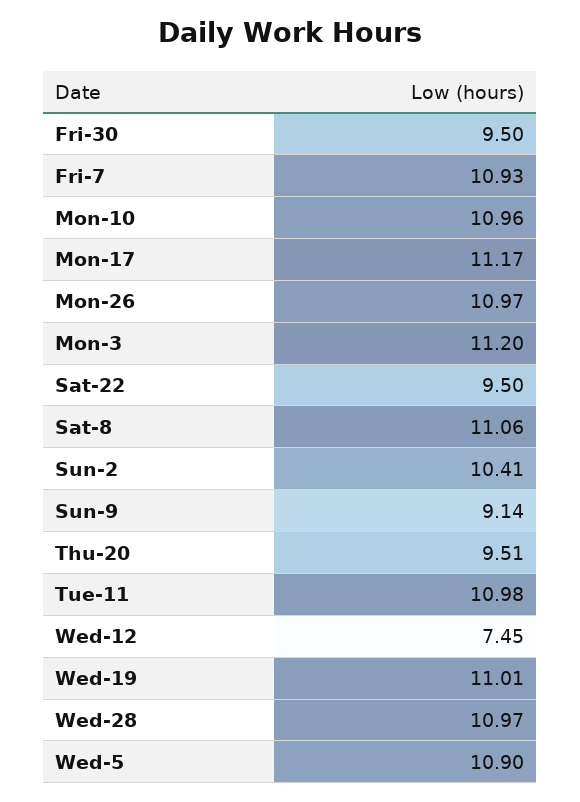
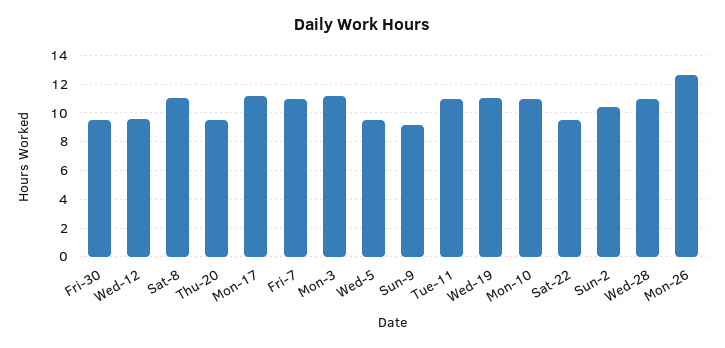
  {
    "Fri-30": 9.5,
    "Fri-7": 10.93,
    "Mon-10": 10.96,
    "Mon-17": 11.17,
-   "Mon-26": 10.97,
+   "Mon-26": 12.5,
    "Mon-3": 11.2,
    "Sat-22": 9.5,
    "Sat-8": 11.06,
    "Sun-2": 10.41,
    "Sun-9": 9.14,
    "Thu-20": 9.51,
    "Tue-11": 10.98,
-   "Wed-12": 7.45,
+   "Wed-12": 9.5,
    "Wed-19": 11.01,
    "Wed-28": 10.97,
-   "Wed-5": 10.9
+   "Wed-5": 9.5
  }

